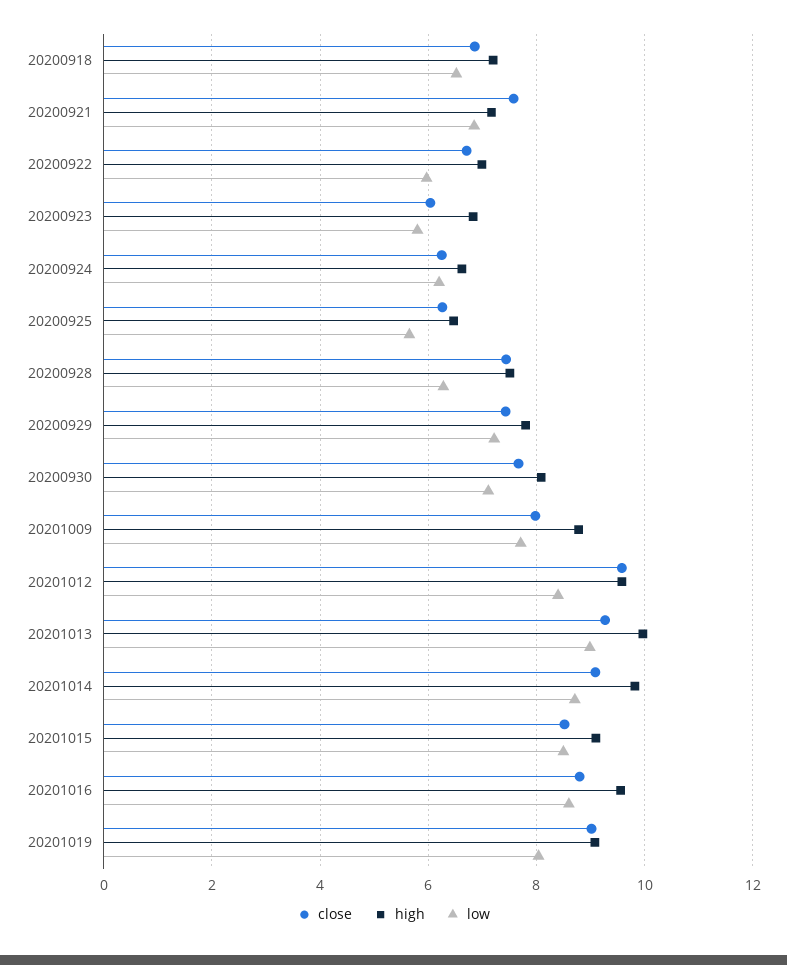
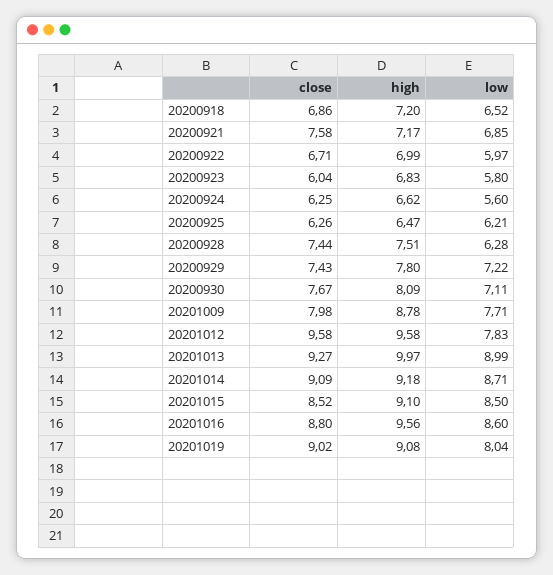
  {
    "close": {
      "20200918": 6.86,
      "20200921": 7.58,
      "20200922": 6.71,
      "20200923": 6.04,
      "20200924": 6.25,
      "20200925": 6.26,
      "20200928": 7.44,
      "20200929": 7.43,
      "20200930": 7.67,
      "20201009": 7.98,
      "20201012": 9.58,
      "20201013": 9.27,
      "20201014": 9.09,
      "20201015": 8.52,
      "20201016": 8.8,
      "20201019": 9.02
    },
    "high": {
      "20200918": 7.2,
      "20200921": 7.17,
      "20200922": 6.99,
      "20200923": 6.83,
      "20200924": 6.62,
      "20200925": 6.47,
      "20200928": 7.51,
      "20200929": 7.8,
      "20200930": 8.09,
      "20201009": 8.78,
      "20201012": 9.58,
      "20201013": 9.97,
-     "20201014": 9.8,
+     "20201014": 9.18,
      "20201015": 9.1,
      "20201016": 9.56,
      "20201019": 9.08
    },
    "low": {
      "20200918": 6.52,
      "20200921": 6.85,
      "20200922": 5.97,
      "20200923": 5.8,
-     "20200924": 6.2,
+     "20200924": 5.6,
-     "20200925": 5.6,
+     "20200925": 6.21,
      "20200928": 6.28,
      "20200929": 7.22,
      "20200930": 7.11,
      "20201009": 7.71,
-     "20201012": 8.4,
+     "20201012": 7.83,
      "20201013": 8.99,
      "20201014": 8.71,
      "20201015": 8.5,
      "20201016": 8.6,
      "20201019": 8.04
    }
  }

